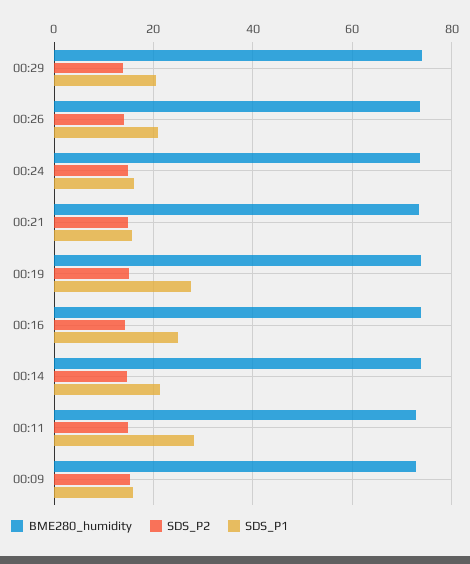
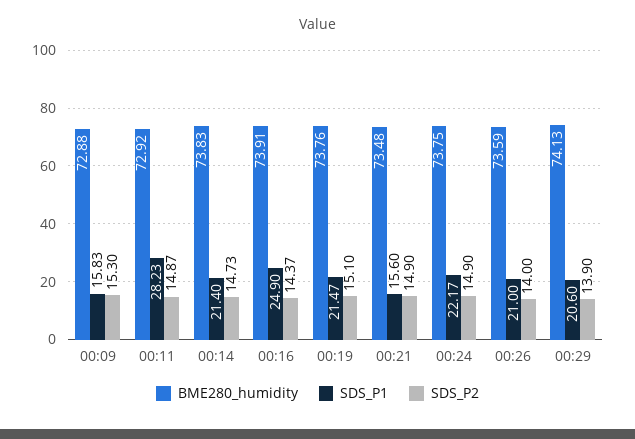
  {
    "BME280_humidity": {
      "00:29": 74.13,
      "00:26": 73.59,
      "00:24": 73.75,
      "00:21": 73.48,
      "00:19": 73.76,
      "00:16": 73.91,
      "00:14": 73.83,
      "00:11": 72.92,
      "00:09": 72.88
    },
    "SDS_P2": {
      "00:29": 13.9,
      "00:26": 14,
      "00:24": 14.9,
      "00:21": 14.9,
      "00:19": 15.1,
      "00:16": 14.37,
      "00:14": 14.73,
      "00:11": 14.87,
      "00:09": 15.3
    },
    "SDS_P1": {
      "00:29": 20.6,
      "00:26": 21,
-     "00:24": 16,
+     "00:24": 22.17,
      "00:21": 15.6,
-     "00:19": 28,
+     "00:19": 21.47,
      "00:16": 24.9,
      "00:14": 21.4,
      "00:11": 28.23,
      "00:09": 15.83
    }
  }

